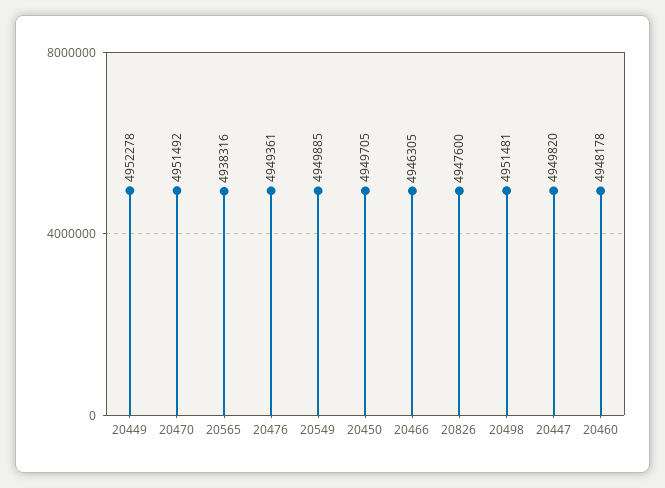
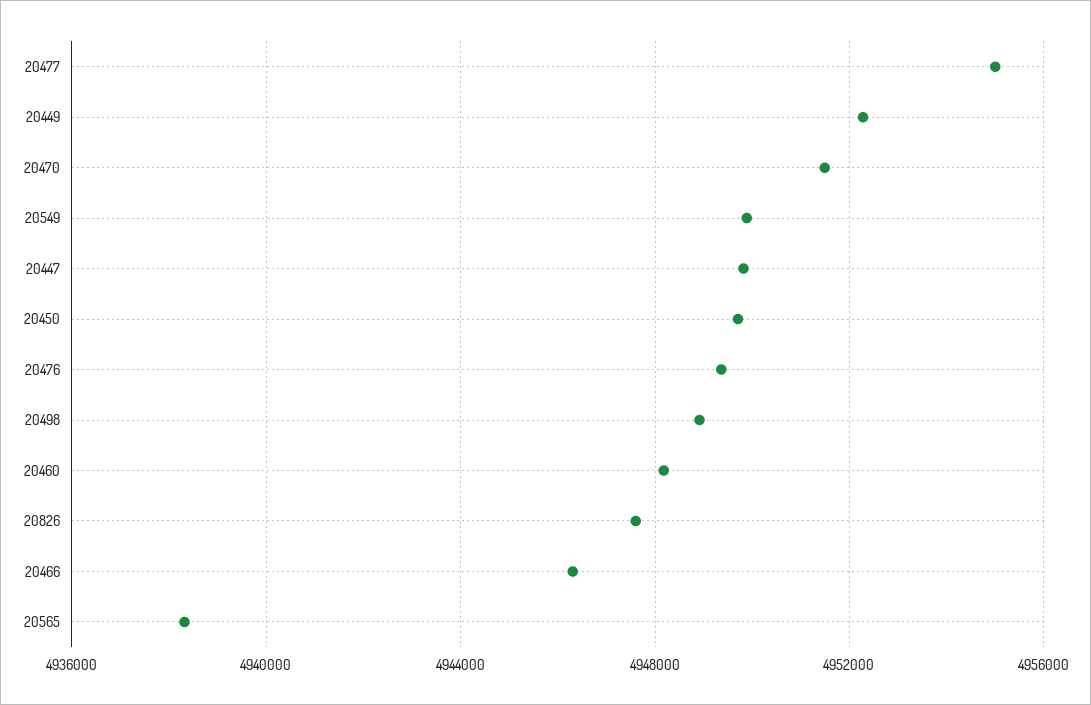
  {
    "20449": 4952278,
    "20470": 4951492,
    "20565": 4938316,
    "20476": 4949361,
    "20549": 4949885,
    "20450": 4949705,
    "20466": 4946305,
    "20826": 4947600,
-   "20498": 4951481,
+   "20498": 4949000,
    "20447": 4949820,
-   "20460": 4948178
+   "20460": 4948178,
+   "20477": 4955000
  }

